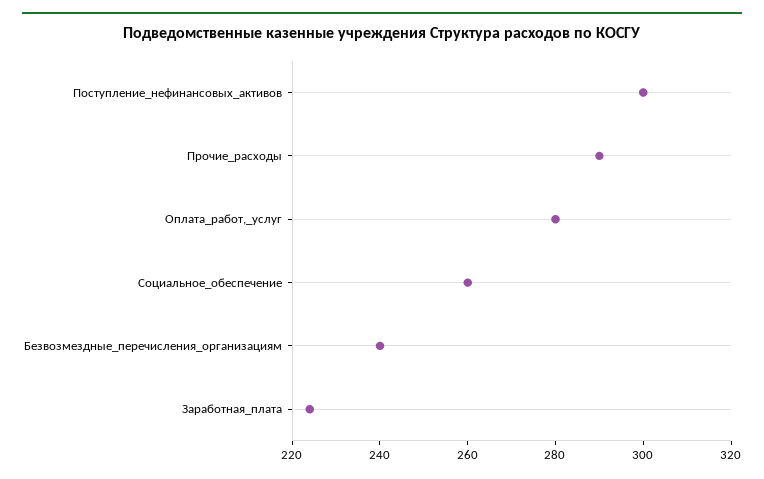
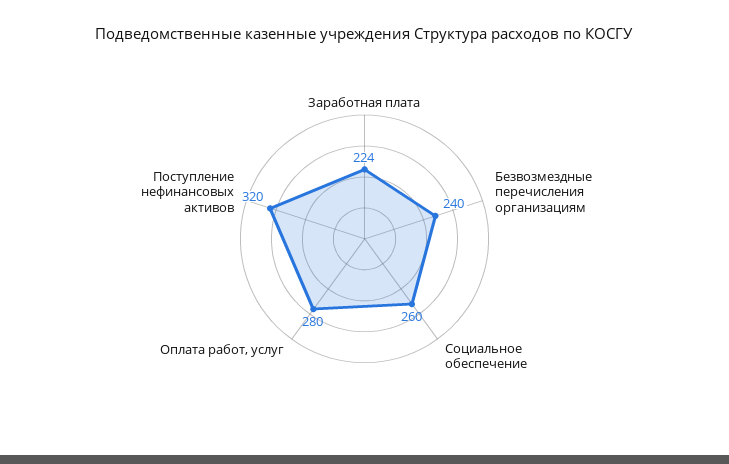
  {
-   "Поступление_нефинансовых_активов": 300,
+   "Поступление_нефинансовых_активов": 320,
-   "Прочие_расходы": 290,
    "Оплата_работ,_услуг": 280,
    "Социальное_обеспечение": 260,
    "Безвозмездные_перечисления_организациям": 240,
    "Заработная_плата": 224
  }

